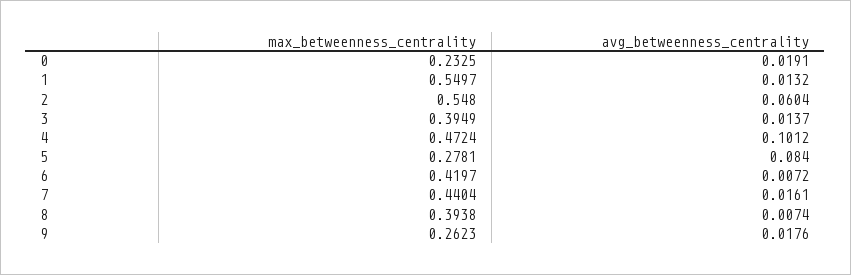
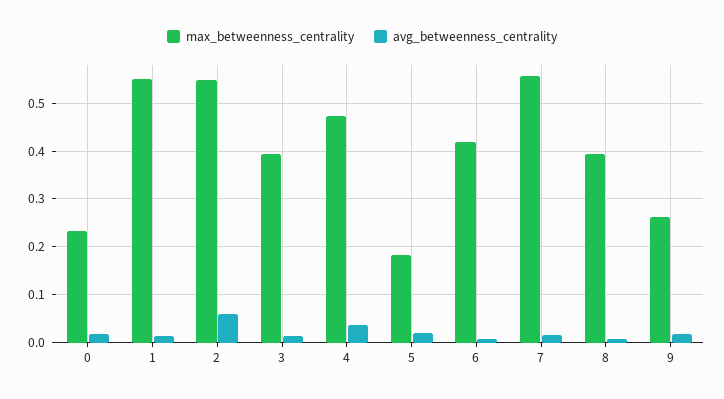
  {
    "max_betweenness_centrality": {
      "0": 0.2325,
      "1": 0.5497,
      "2": 0.548,
      "3": 0.3949,
      "4": 0.4724,
-     "5": 0.2781,
+     "5": 0.18,
      "6": 0.4197,
-     "7": 0.4404,
+     "7": 0.56,
      "8": 0.3938,
      "9": 0.2623
    },
    "avg_betweenness_centrality": {
      "0": 0.0191,
      "1": 0.0132,
      "2": 0.0604,
      "3": 0.0137,
-     "4": 0.1012,
+     "4": 0.04,
-     "5": 0.084,
+     "5": 0.02,
      "6": 0.0072,
      "7": 0.0161,
      "8": 0.0074,
      "9": 0.0176
    }
  }

